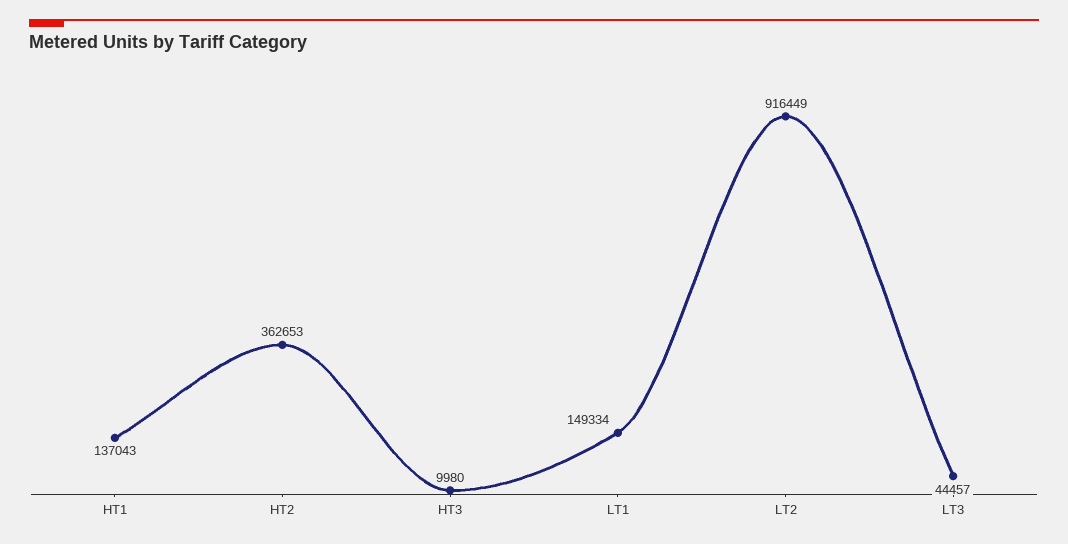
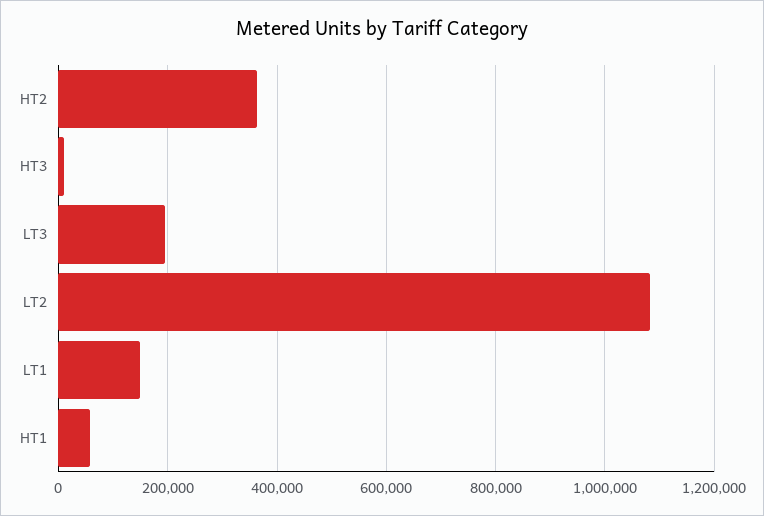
  {
-   "HT1": 137043,
+   "HT1": 60000,
    "HT2": 362653,
    "HT3": 9980,
    "LT1": 149334,
-   "LT2": 916449,
+   "LT2": 1080000,
-   "LT3": 44457
+   "LT3": 200000
  }

